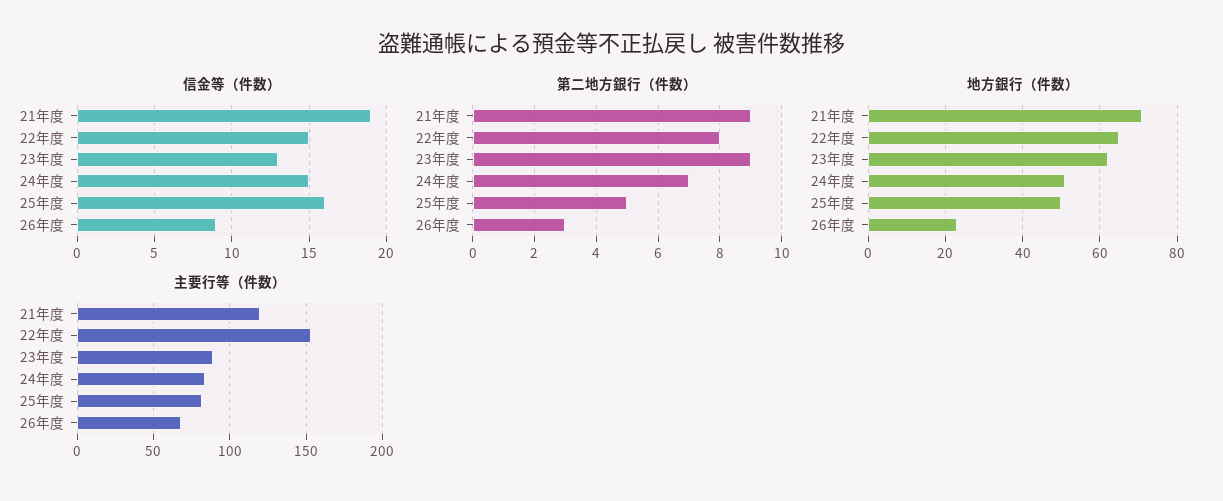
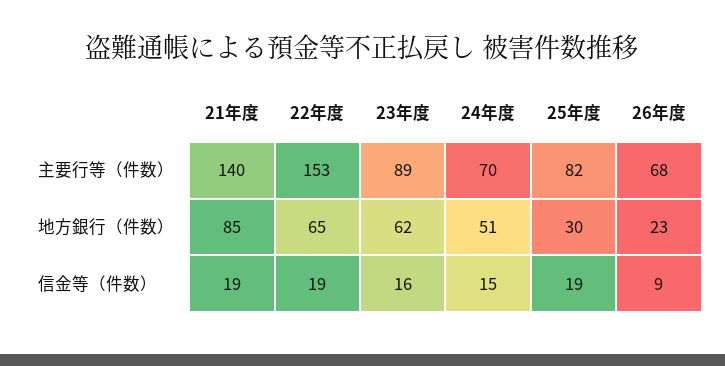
  {
    "信金等（件数）": {
      "21年度": 19,
-     "22年度": 15,
+     "22年度": 19,
-     "23年度": 13,
+     "23年度": 16,
      "24年度": 15,
-     "25年度": 16,
+     "25年度": 19,
      "26年度": 9
    },
-   "第二地方銀行（件数）": {
-     "21年度": 9,
-     "22年度": 8,
-     "23年度": 9,
-     "24年度": 7,
-     "25年度": 5,
-     "26年度": 3
-   },
    "地方銀行（件数）": {
-     "21年度": 70,
+     "21年度": 85,
      "22年度": 65,
      "23年度": 62,
      "24年度": 51,
-     "25年度": 50,
+     "25年度": 30,
      "26年度": 23
    },
    "主要行等（件数）": {
-     "21年度": 120,
+     "21年度": 140,
      "22年度": 153,
      "23年度": 89,
-     "24年度": 85,
+     "24年度": 70,
      "25年度": 82,
      "26年度": 68
    }
  }

